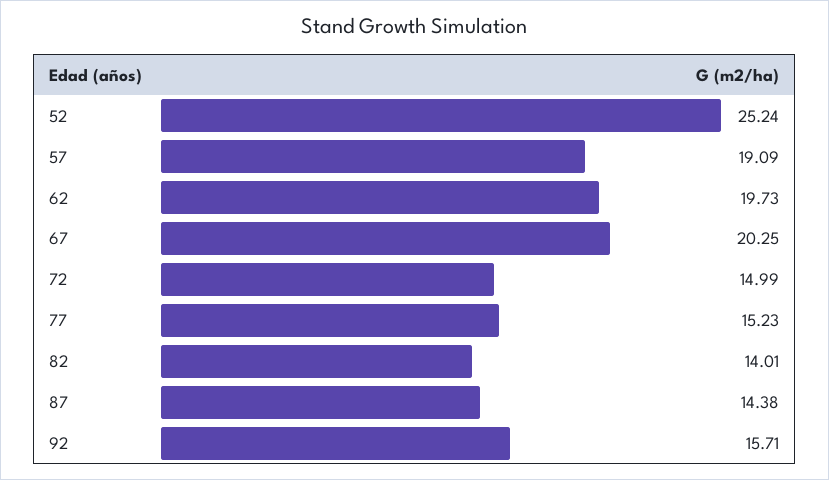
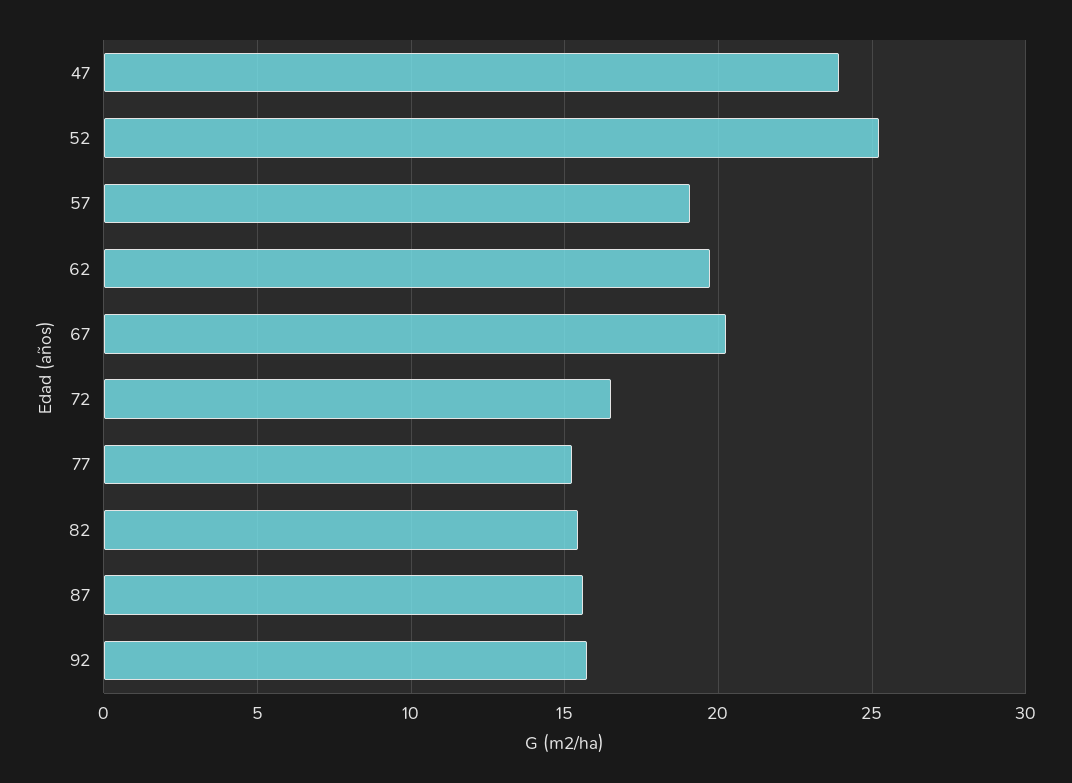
  {
    "52": 25.24,
    "57": 19.09,
    "62": 19.73,
    "67": 20.25,
-   "72": 14.99,
+   "72": 16.5,
    "77": 15.23,
-   "82": 14.01,
+   "82": 15.5,
-   "87": 14.38,
+   "87": 15.5,
-   "92": 15.71
+   "92": 15.71,
+   "47": 24
  }

